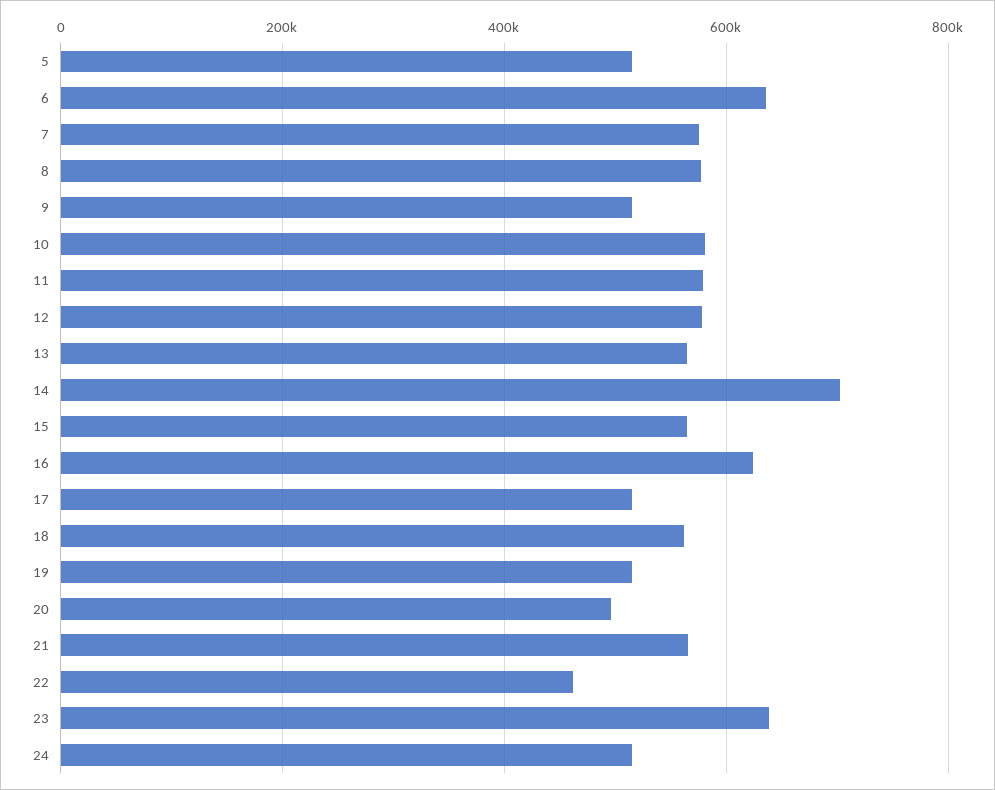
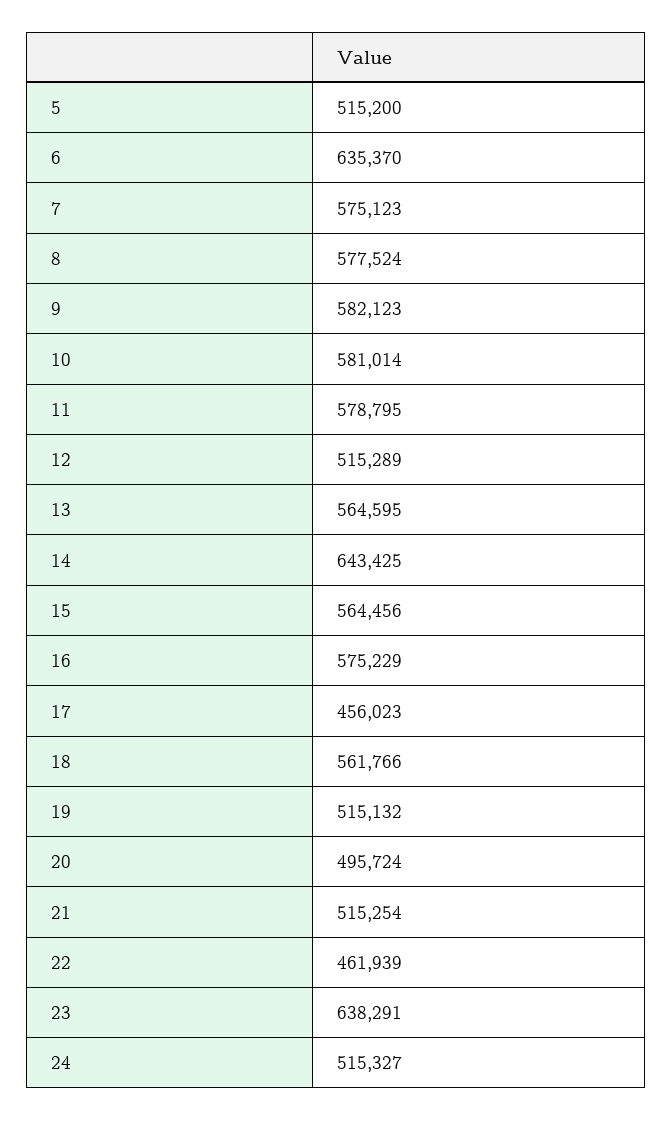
  {
    "5": 515200,
    "6": 635370,
    "7": 575123,
    "8": 577524,
-   "9": 520000,
+   "9": 582123,
    "10": 581014,
    "11": 578795,
-   "12": 580000,
+   "12": 515289,
    "13": 564595,
-   "14": 700000,
+   "14": 643425,
    "15": 564456,
-   "16": 620000,
+   "16": 575229,
-   "17": 520000,
+   "17": 456023,
    "18": 561766,
    "19": 515132,
    "20": 495724,
-   "21": 560000,
+   "21": 515254,
    "22": 461939,
    "23": 638291,
    "24": 515327
  }

